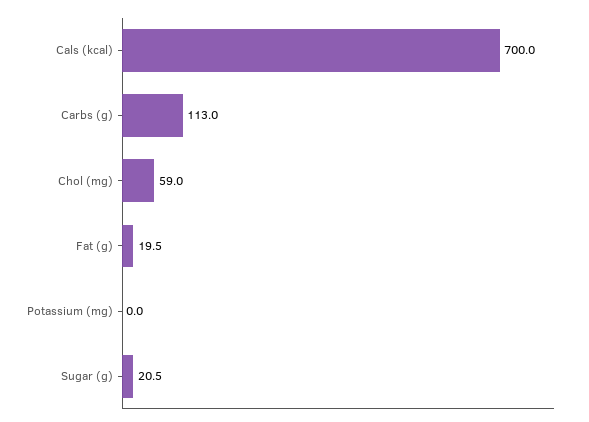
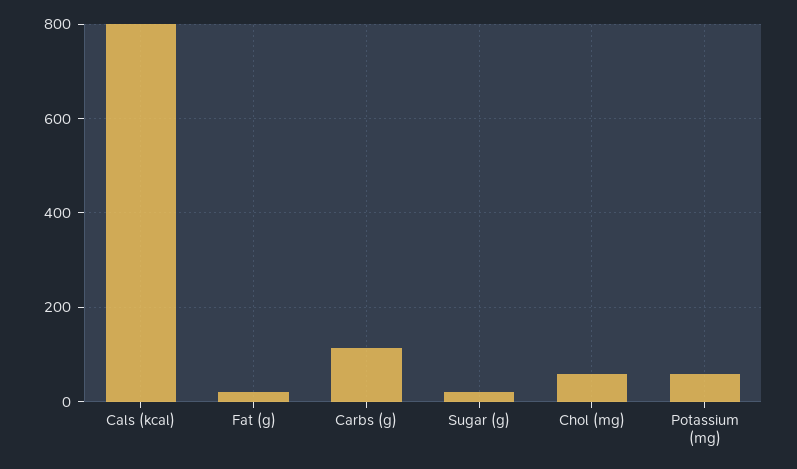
  {
-   "Cals (kcal)": 700,
+   "Cals (kcal)": 800,
    "Carbs (g)": 113,
    "Chol (mg)": 59,
    "Fat (g)": 19.5,
-   "Potassium (mg)": 0,
+   "Potassium (mg)": 60,
    "Sugar (g)": 20.5
  }

